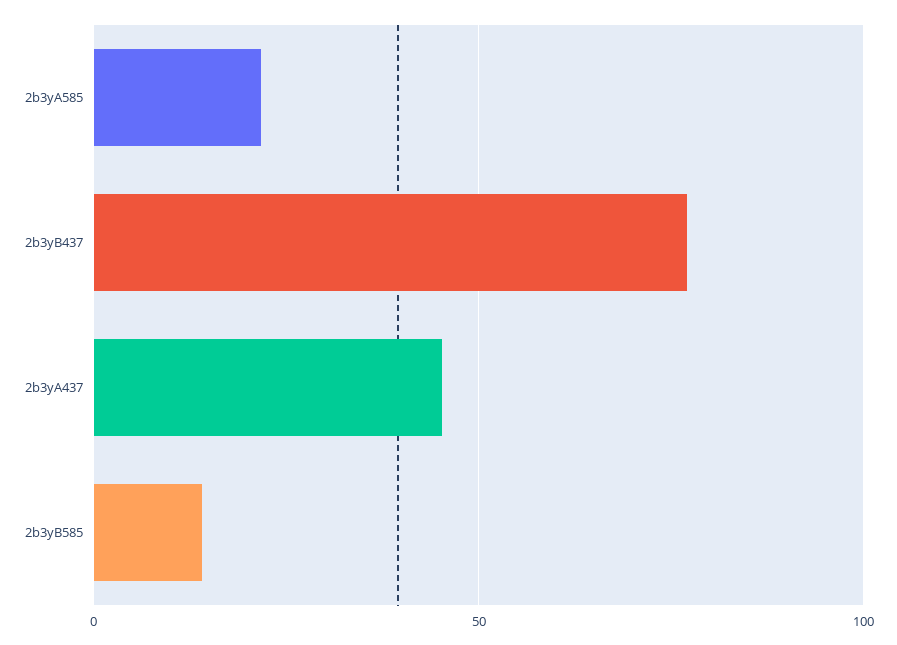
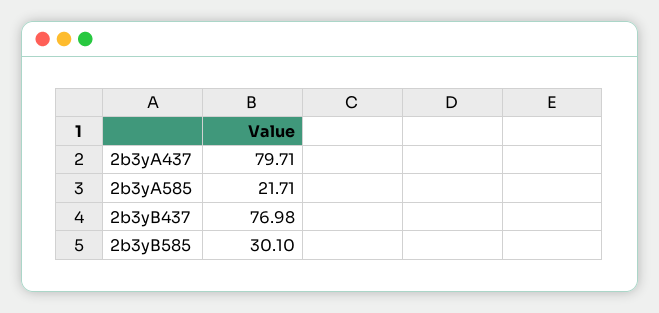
  {
    "2b3yA585": 21.71,
    "2b3yB437": 76.98,
-   "2b3yA437": 45,
+   "2b3yA437": 79.71,
-   "2b3yB585": 15
+   "2b3yB585": 30.1
  }

